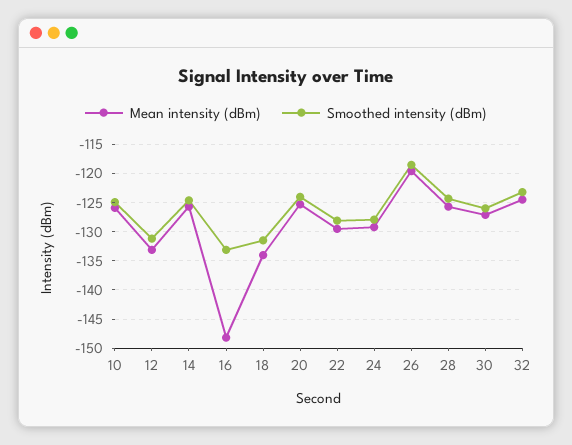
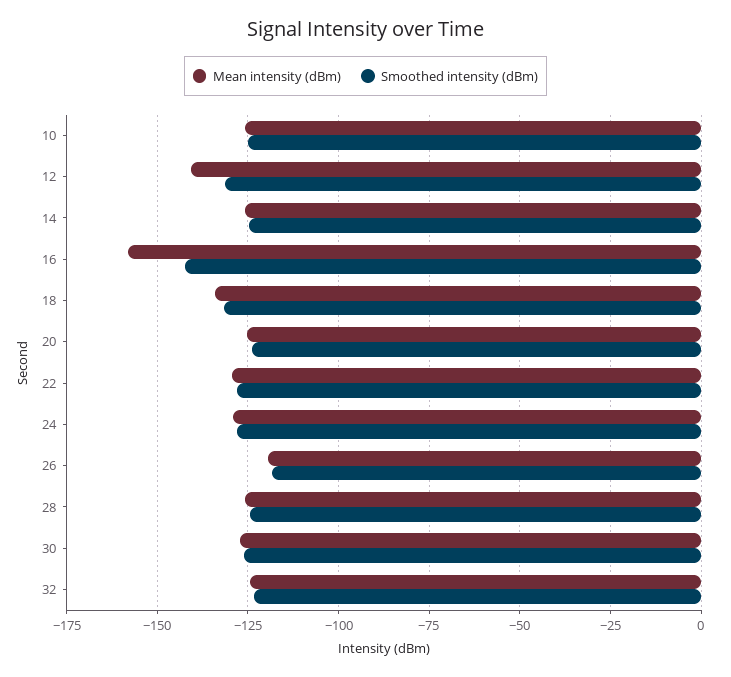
  {
    "Mean intensity (dBm)": {
      "10": -125,
-     "12": -132.5,
+     "12": -140,
      "14": -125,
-     "16": -147.5,
+     "16": -157.5,
      "18": -135,
      "20": -125,
      "22": -130,
      "24": -130,
      "26": -120,
      "28": -125,
      "30": -127.5,
      "32": -125
    },
    "Smoothed intensity (dBm)": {
      "10": -125,
      "12": -130,
      "14": -125,
-     "16": -132.5,
+     "16": -142.5,
      "18": -132.5,
      "20": -125,
      "22": -127.5,
      "24": -127.5,
      "26": -117.5,
      "28": -125,
      "30": -125,
      "32": -122.5
    }
  }

